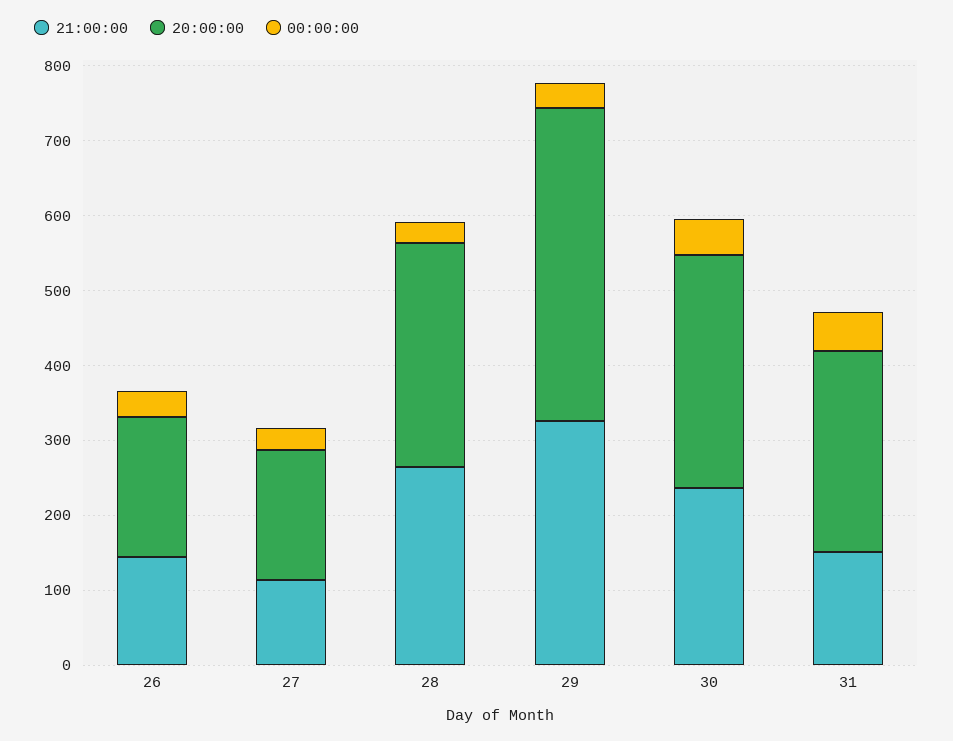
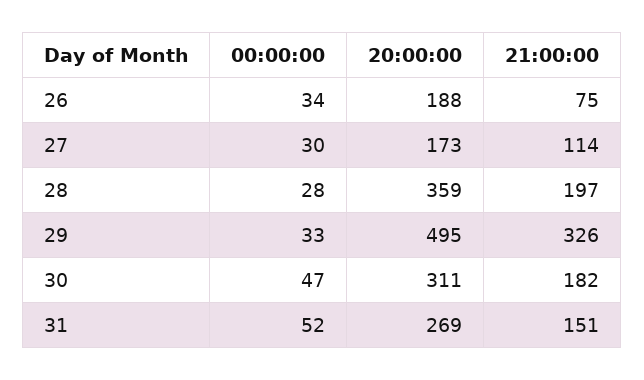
  {
    "21:00:00": {
-     "26": 140,
+     "26": 75,
      "27": 114,
-     "28": 260,
+     "28": 197,
      "29": 326,
-     "30": 240,
+     "30": 182,
      "31": 151
    },
    "20:00:00": {
      "26": 188,
      "27": 173,
-     "28": 300,
+     "28": 359,
-     "29": 420,
+     "29": 495,
      "30": 311,
      "31": 269
    },
    "00:00:00": {
      "26": 34,
      "27": 30,
      "28": 28,
      "29": 33,
      "30": 47,
      "31": 52
    }
  }

